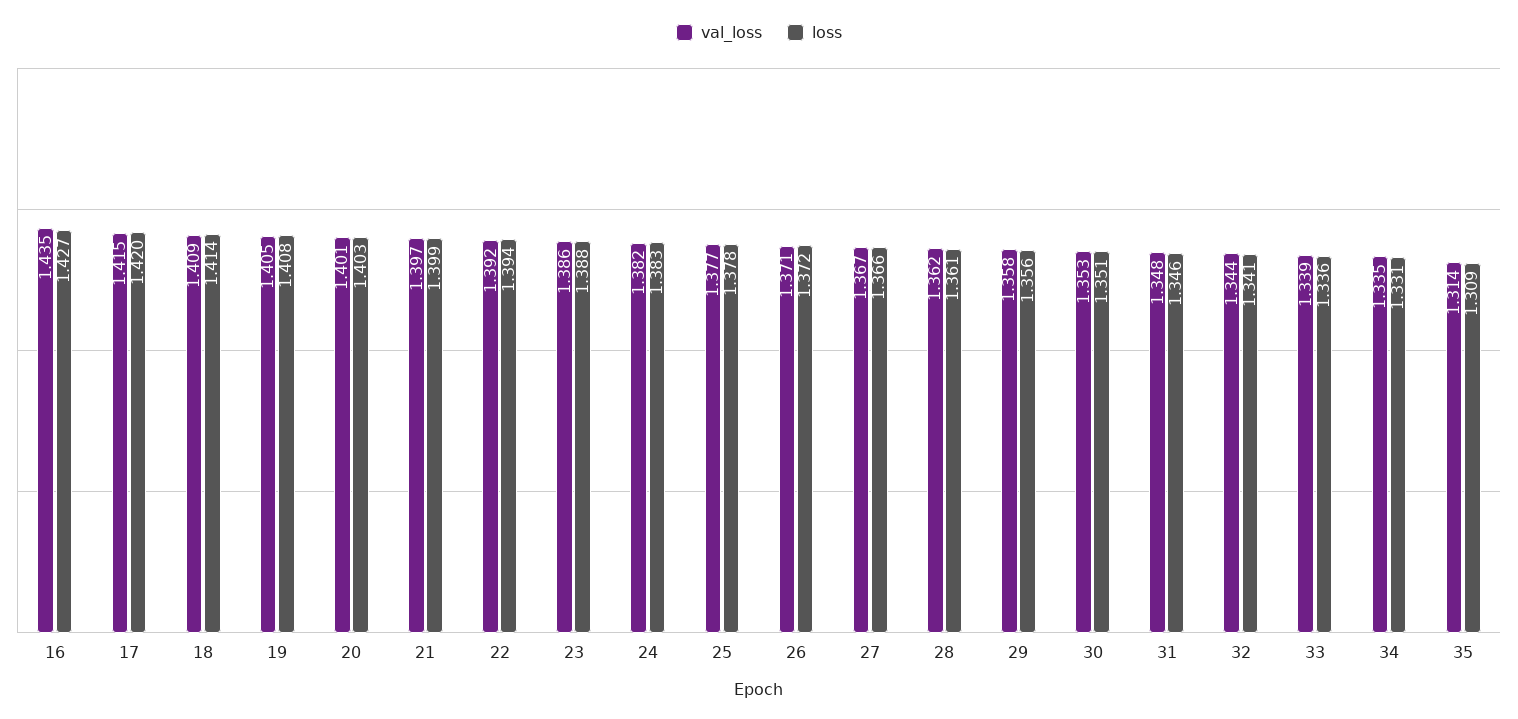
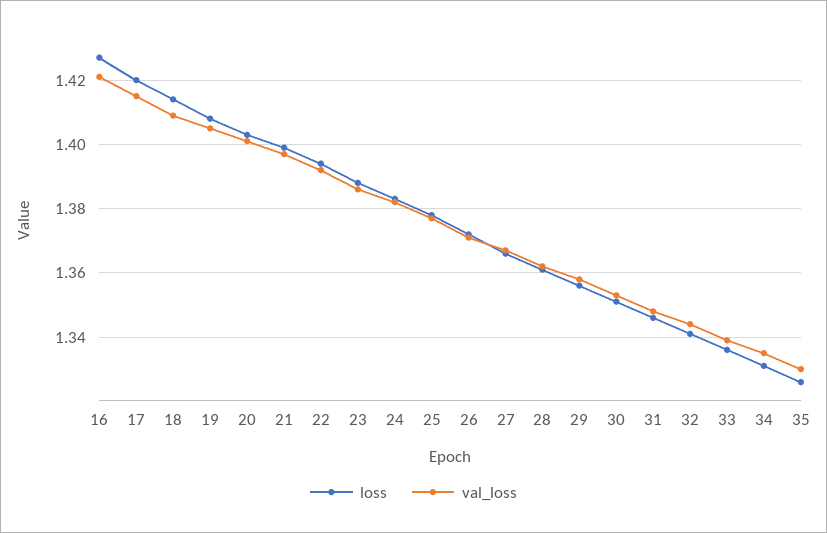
  {
    "val_loss": {
-     "16": 1.435,
+     "16": 1.42,
      "17": 1.415,
      "18": 1.409,
      "19": 1.405,
      "20": 1.401,
      "21": 1.397,
      "22": 1.392,
      "23": 1.386,
      "24": 1.382,
      "25": 1.377,
      "26": 1.371,
      "27": 1.367,
      "28": 1.362,
      "29": 1.358,
      "30": 1.353,
      "31": 1.348,
      "32": 1.344,
      "33": 1.339,
      "34": 1.335,
-     "35": 1.314
+     "35": 1.33
    },
    "loss": {
      "16": 1.427,
      "17": 1.42,
      "18": 1.414,
      "19": 1.408,
      "20": 1.403,
      "21": 1.399,
      "22": 1.394,
      "23": 1.388,
      "24": 1.383,
      "25": 1.378,
      "26": 1.372,
      "27": 1.366,
      "28": 1.361,
      "29": 1.356,
      "30": 1.351,
      "31": 1.346,
      "32": 1.341,
      "33": 1.336,
      "34": 1.331,
-     "35": 1.309
+     "35": 1.325
    }
  }

